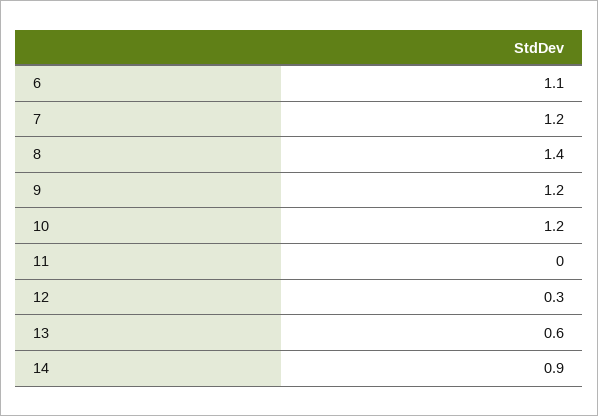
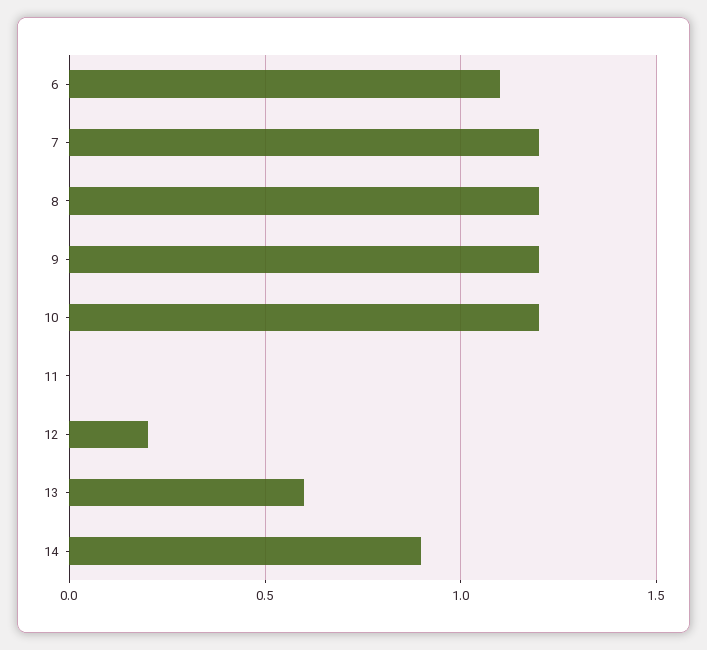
  {
    "6": 1.1,
    "7": 1.2,
-   "8": 1.4,
+   "8": 1.2,
    "9": 1.2,
    "10": 1.2,
    "11": 0,
-   "12": 0.3,
+   "12": 0.2,
    "13": 0.6,
    "14": 0.9
  }

